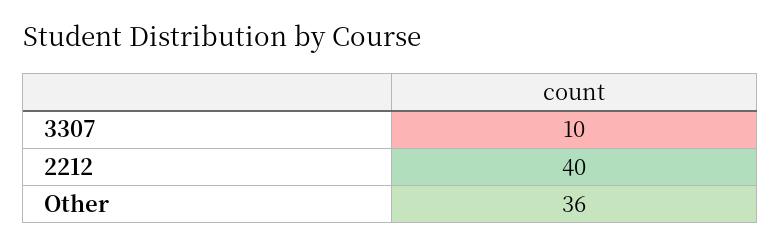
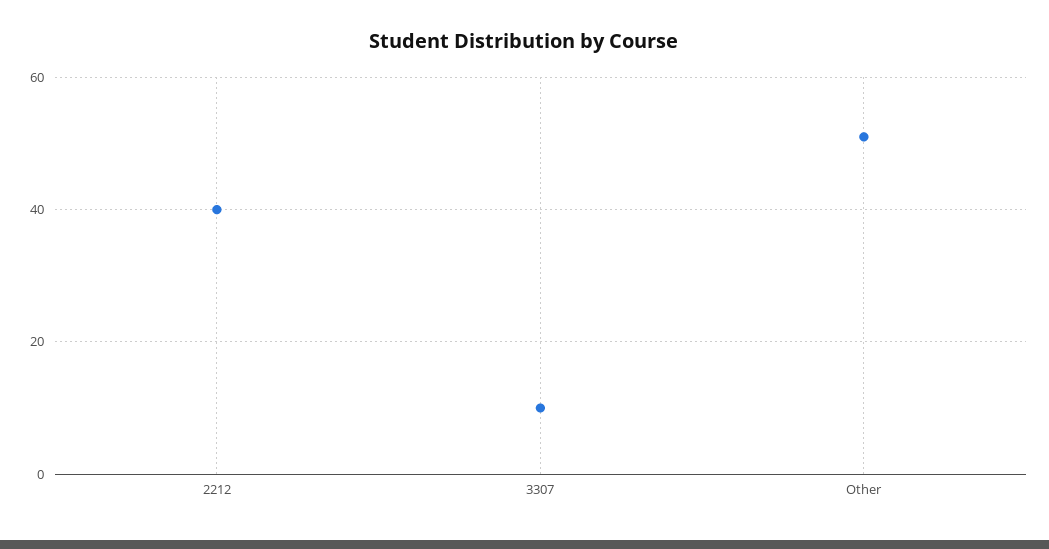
  {
    "3307": 10,
    "2212": 40,
-   "Other": 36
+   "Other": 50
  }

